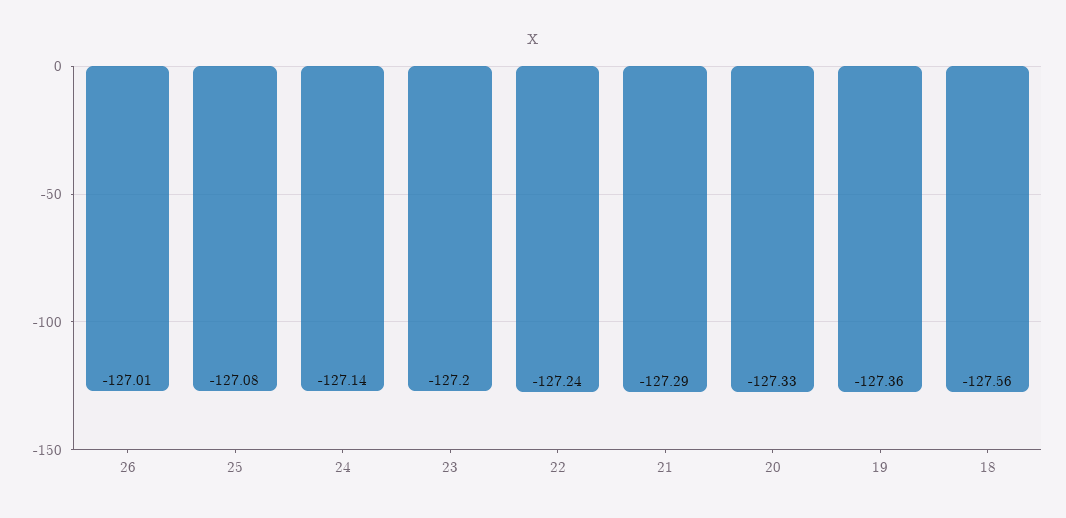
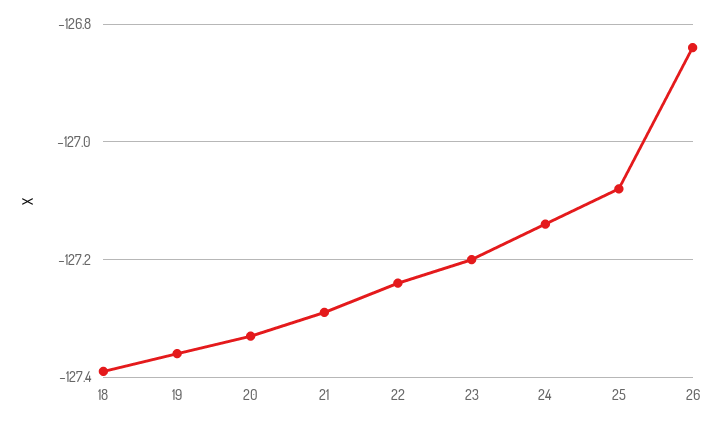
  {
-   "26": -127.01,
+   "26": -126.85,
    "25": -127.08,
    "24": -127.14,
    "23": -127.2,
    "22": -127.24,
    "21": -127.29,
    "20": -127.33,
    "19": -127.36,
-   "18": -127.56
+   "18": -127.4
  }

